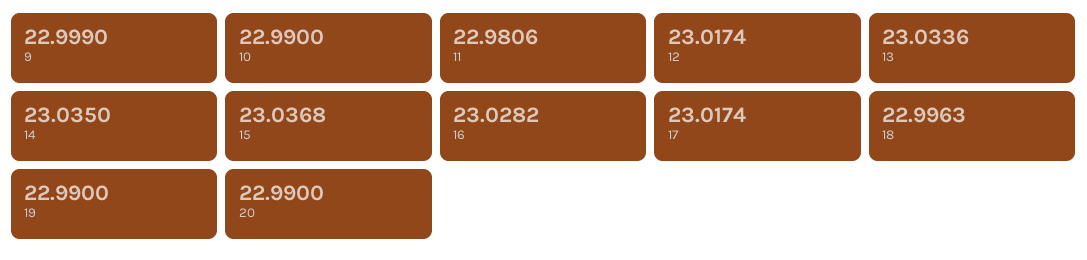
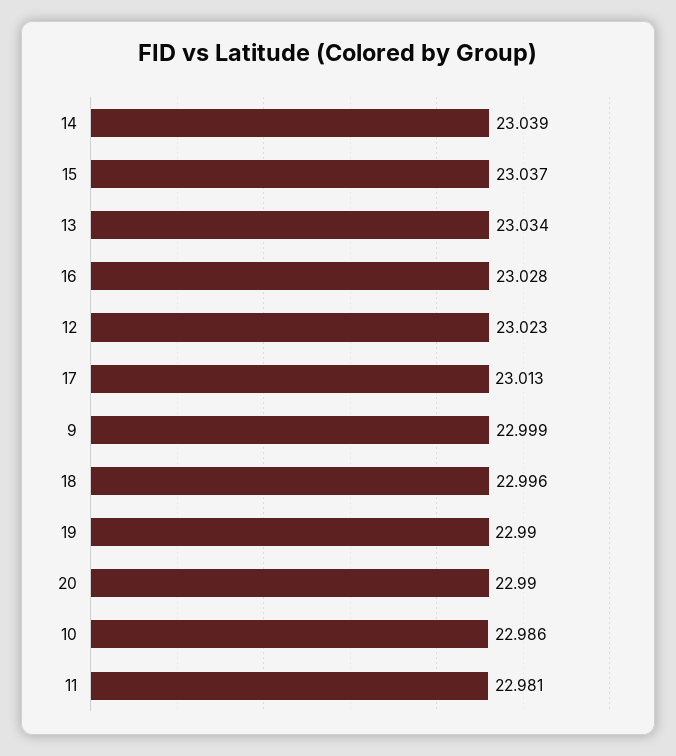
  {
    "9": 22.999,
-   "10": 22.99,
+   "10": 22.986,
    "11": 22.9806,
-   "12": 23.0174,
+   "12": 23.023,
    "13": 23.0336,
-   "14": 23.035,
+   "14": 23.039,
    "15": 23.0368,
    "16": 23.0282,
-   "17": 23.0174,
+   "17": 23.013,
    "18": 22.9963,
    "19": 22.99,
    "20": 22.99
  }

